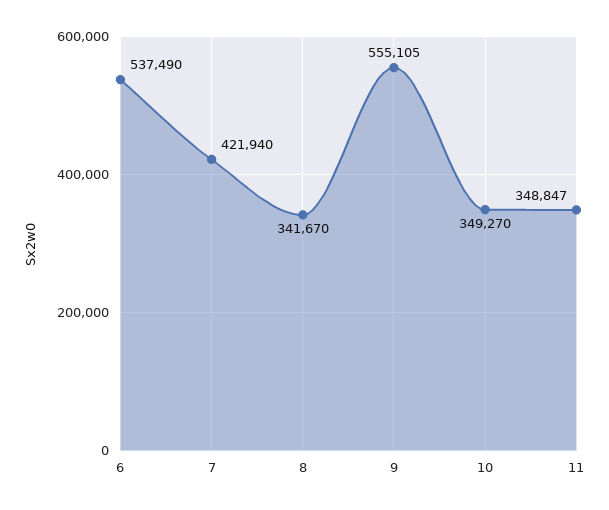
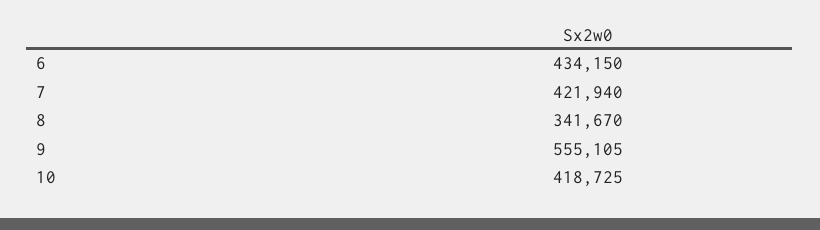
  {
-   "6": 537490,
+   "6": 434150,
    "7": 421940,
    "8": 341670,
    "9": 555105,
-   "10": 349270,
+   "10": 418725
-   "11": 348847
  }

